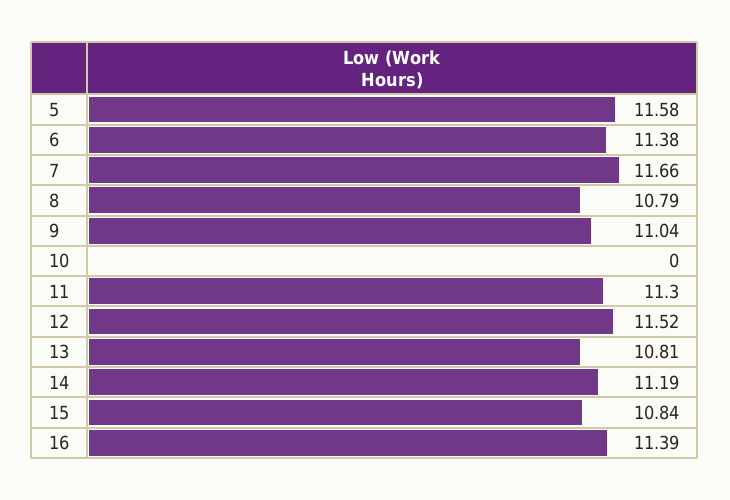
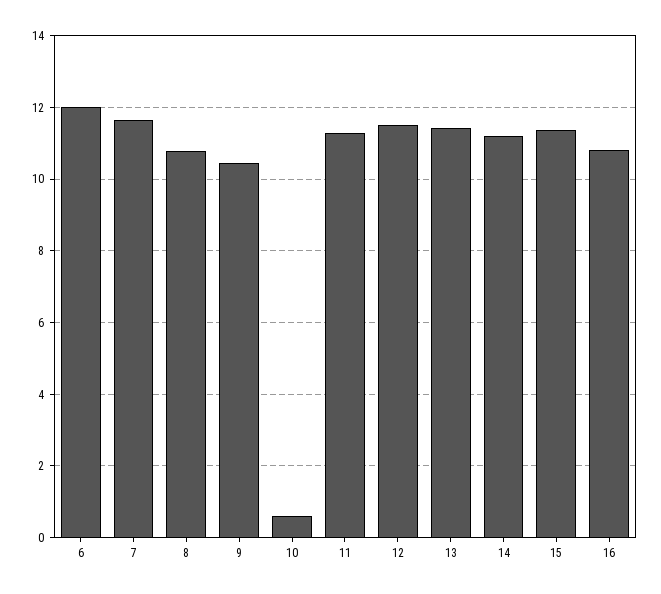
  {
-   "5": 11.58,
-   "6": 11.38,
+   "6": 12,
    "7": 11.66,
    "8": 10.79,
-   "9": 11.04,
+   "9": 10.4,
-   "10": 0,
+   "10": 0.6,
    "11": 11.3,
    "12": 11.52,
-   "13": 10.81,
+   "13": 11.4,
    "14": 11.19,
-   "15": 10.84,
+   "15": 11.4,
-   "16": 11.39
+   "16": 10.8
  }

